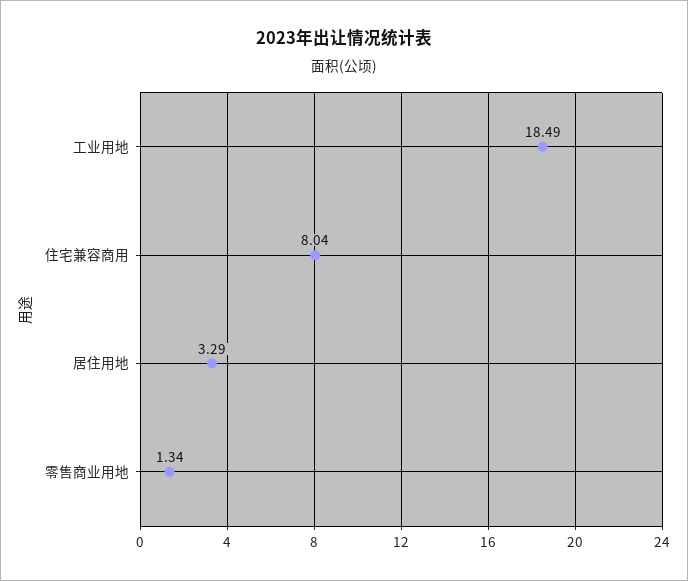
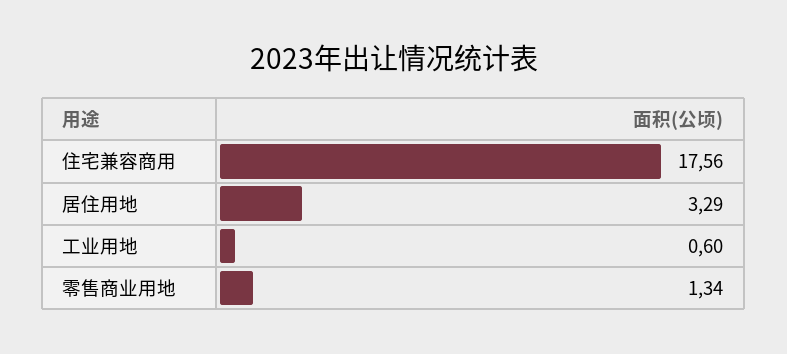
  {
-   "工业用地": 18.49,
+   "工业用地": 0.6,
-   "住宅兼容商用": 8.04,
+   "住宅兼容商用": 17.56,
    "居住用地": 3.29,
    "零售商业用地": 1.34
  }

